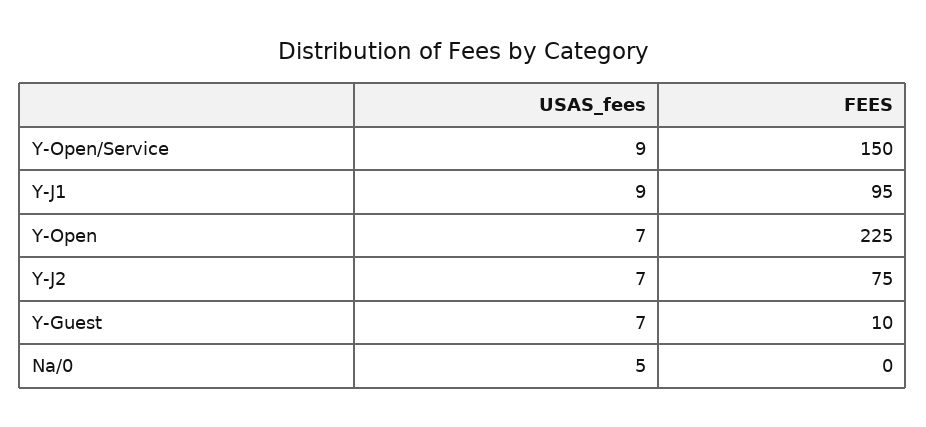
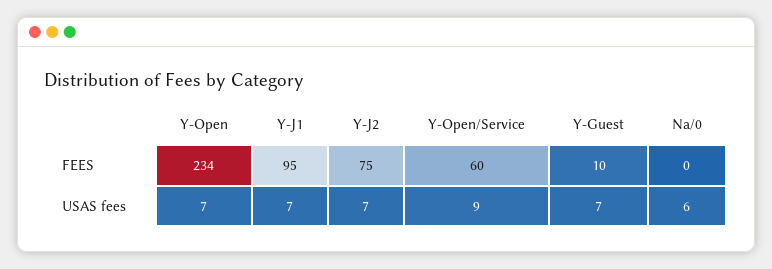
  {
    "USAS_fees": {
      "Y-Open/Service": 9,
-     "Y-J1": 9,
+     "Y-J1": 7,
      "Y-Open": 7,
      "Y-J2": 7,
      "Y-Guest": 7,
-     "Na/0": 5
+     "Na/0": 6
    },
    "FEES": {
-     "Y-Open/Service": 150,
+     "Y-Open/Service": 60,
      "Y-J1": 95,
-     "Y-Open": 225,
+     "Y-Open": 234,
      "Y-J2": 75,
      "Y-Guest": 10,
      "Na/0": 0
    }
  }

